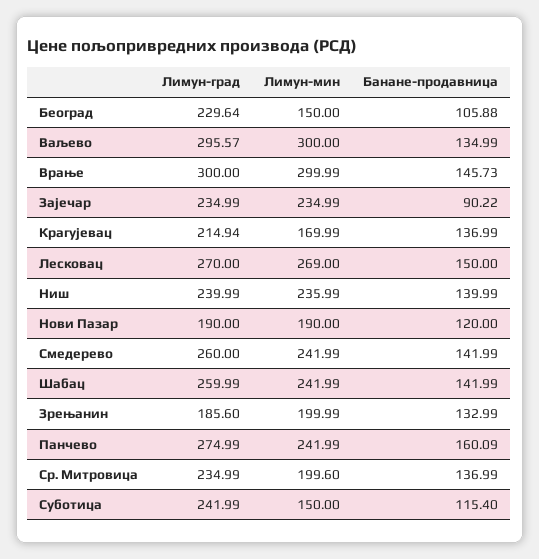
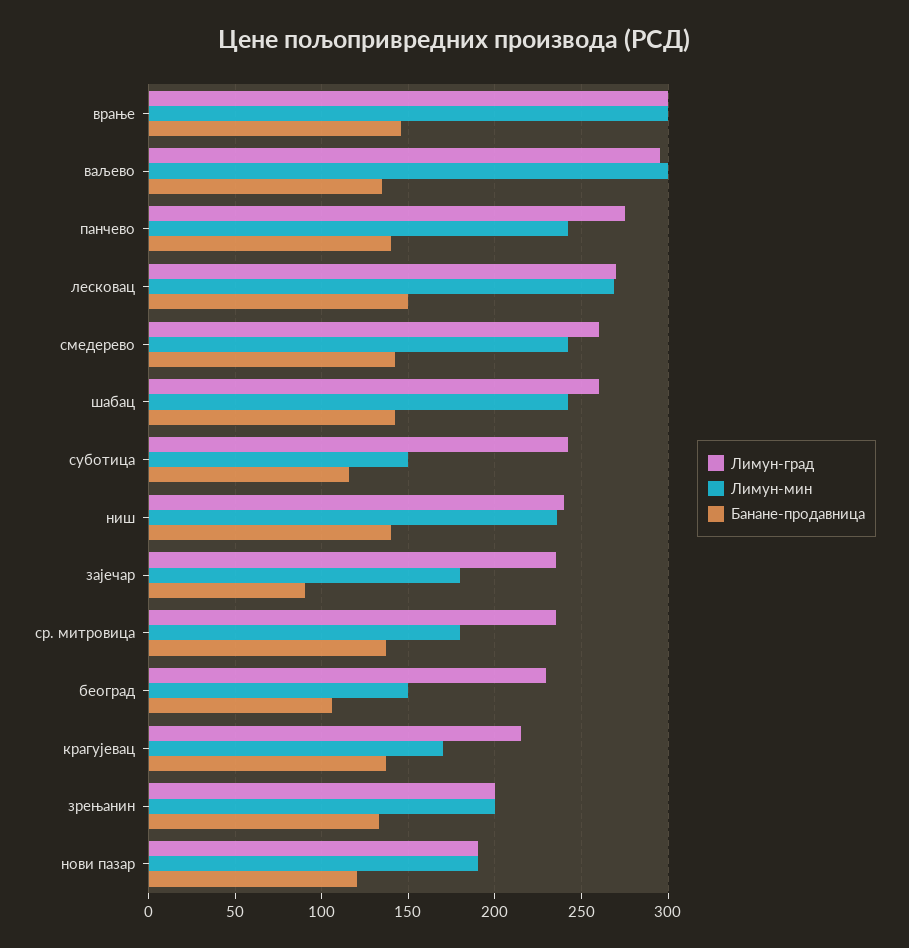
  {
    "Лимун-град": {
      "Београд": 229.64,
      "Ваљево": 295.57,
      "Врање": 300,
      "Зајечар": 234.99,
      "Крагујевац": 214.94,
      "Лесковац": 270,
      "Ниш": 239.99,
      "Нови Пазар": 190,
      "Смедерево": 260,
      "Шабац": 259.99,
-     "Зрењанин": 185.6,
+     "Зрењанин": 200,
      "Панчево": 274.99,
      "Ср. Митровица": 234.99,
      "Суботица": 241.99
    },
    "Лимун-мин": {
      "Београд": 150,
      "Ваљево": 300,
      "Врање": 299.99,
-     "Зајечар": 234.99,
+     "Зајечар": 180,
      "Крагујевац": 169.99,
      "Лесковац": 269,
      "Ниш": 235.99,
      "Нови Пазар": 190,
      "Смедерево": 241.99,
      "Шабац": 241.99,
      "Зрењанин": 199.99,
      "Панчево": 241.99,
-     "Ср. Митровица": 199.6,
+     "Ср. Митровица": 180,
      "Суботица": 150
    },
    "Банане-продавница": {
      "Београд": 105.88,
      "Ваљево": 134.99,
      "Врање": 145.73,
      "Зајечар": 90.22,
      "Крагујевац": 136.99,
      "Лесковац": 150,
      "Ниш": 139.99,
      "Нови Пазар": 120,
      "Смедерево": 141.99,
      "Шабац": 141.99,
      "Зрењанин": 132.99,
-     "Панчево": 160.09,
+     "Панчево": 140,
      "Ср. Митровица": 136.99,
      "Суботица": 115.4
    }
  }

